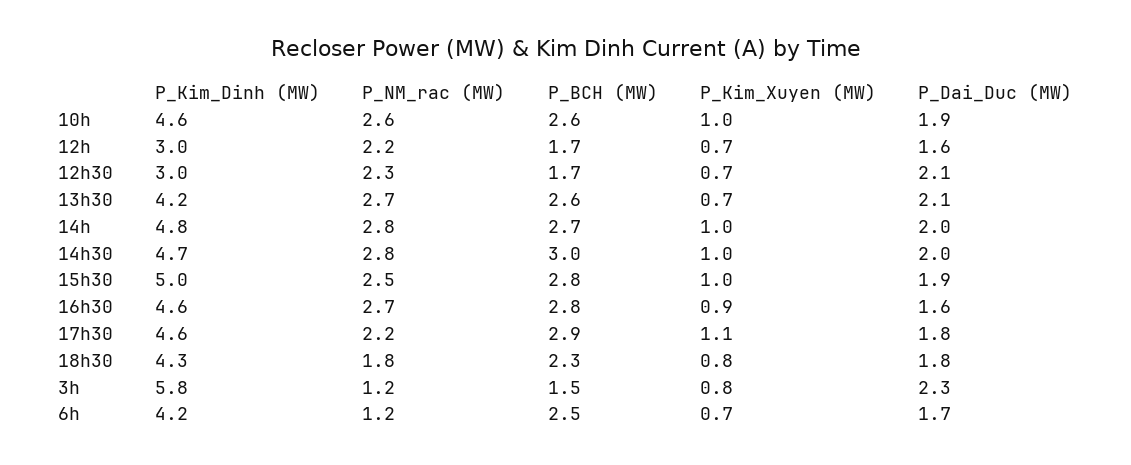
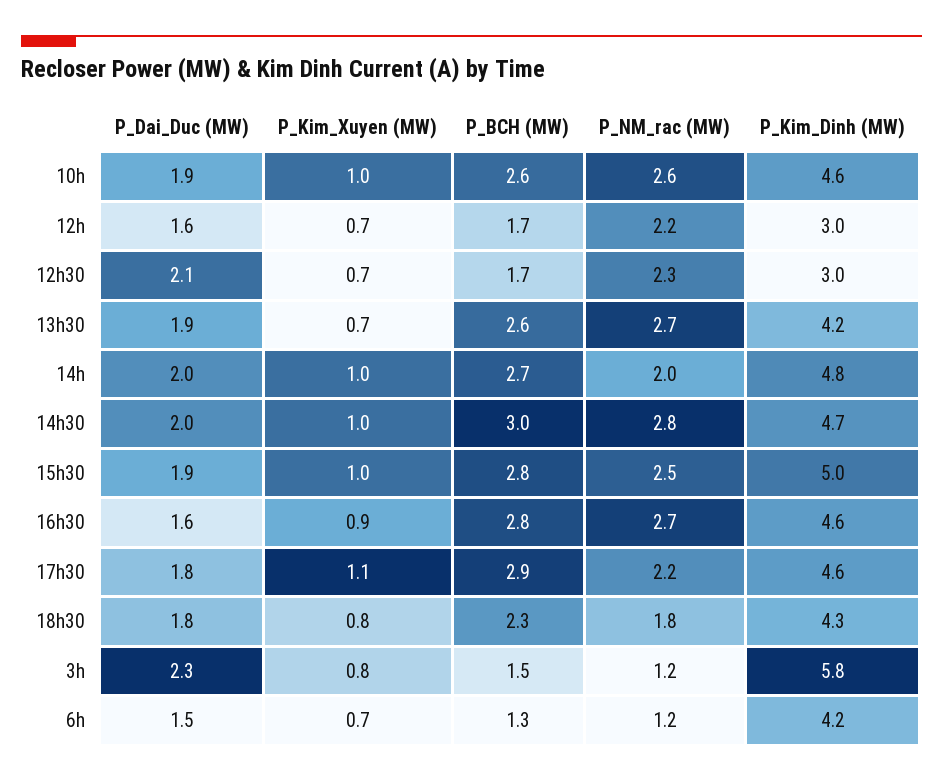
  {
    "P_Kim_Dinh (MW)": {
      "10h": 4.6,
      "12h": 3,
      "12h30": 3,
      "13h30": 4.2,
      "14h": 4.8,
      "14h30": 4.7,
      "15h30": 5,
      "16h30": 4.6,
      "17h30": 4.6,
      "18h30": 4.3,
      "3h": 5.8,
      "6h": 4.2
    },
    "P_NM_rac (MW)": {
      "10h": 2.6,
      "12h": 2.2,
      "12h30": 2.3,
      "13h30": 2.7,
-     "14h": 2.8,
+     "14h": 2,
      "14h30": 2.8,
      "15h30": 2.5,
      "16h30": 2.7,
      "17h30": 2.2,
      "18h30": 1.8,
      "3h": 1.2,
      "6h": 1.2
    },
    "P_BCH (MW)": {
      "10h": 2.6,
      "12h": 1.7,
      "12h30": 1.7,
      "13h30": 2.6,
      "14h": 2.7,
      "14h30": 3,
      "15h30": 2.8,
      "16h30": 2.8,
      "17h30": 2.9,
      "18h30": 2.3,
      "3h": 1.5,
-     "6h": 2.5
+     "6h": 1.3
    },
    "P_Kim_Xuyen (MW)": {
      "10h": 1,
      "12h": 0.7,
      "12h30": 0.7,
      "13h30": 0.7,
      "14h": 1,
      "14h30": 1,
      "15h30": 1,
      "16h30": 0.9,
      "17h30": 1.1,
      "18h30": 0.8,
      "3h": 0.8,
      "6h": 0.7
    },
    "P_Dai_Duc (MW)": {
      "10h": 1.9,
      "12h": 1.6,
      "12h30": 2.1,
-     "13h30": 2.1,
+     "13h30": 1.9,
      "14h": 2,
      "14h30": 2,
      "15h30": 1.9,
      "16h30": 1.6,
      "17h30": 1.8,
      "18h30": 1.8,
      "3h": 2.3,
-     "6h": 1.7
+     "6h": 1.5
    }
  }

